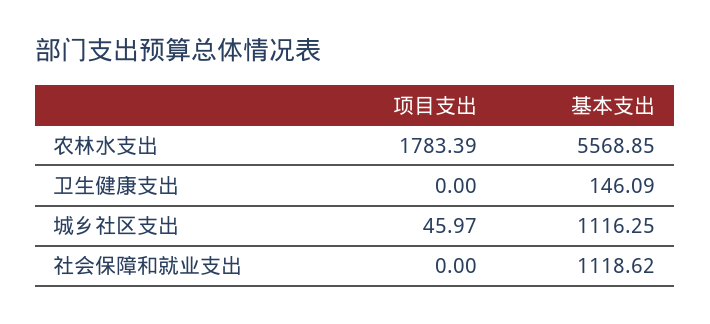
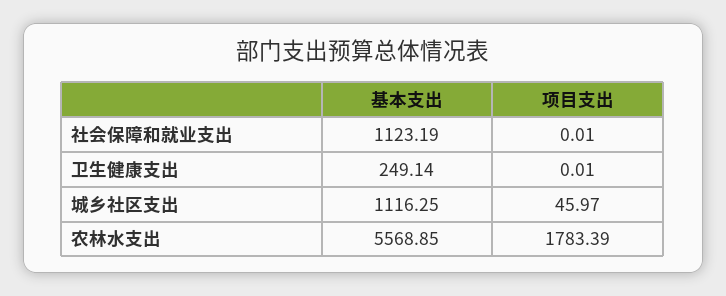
  {
    "项目支出": {
      "农林水支出": 1783.39,
-     "卫生健康支出": 0,
+     "卫生健康支出": 0.01,
      "城乡社区支出": 45.97,
-     "社会保障和就业支出": 0
+     "社会保障和就业支出": 0.01
    },
    "基本支出": {
      "农林水支出": 5568.85,
-     "卫生健康支出": 146.09,
+     "卫生健康支出": 249.14,
      "城乡社区支出": 1116.25,
-     "社会保障和就业支出": 1118.62
+     "社会保障和就业支出": 1123.19
    }
  }

